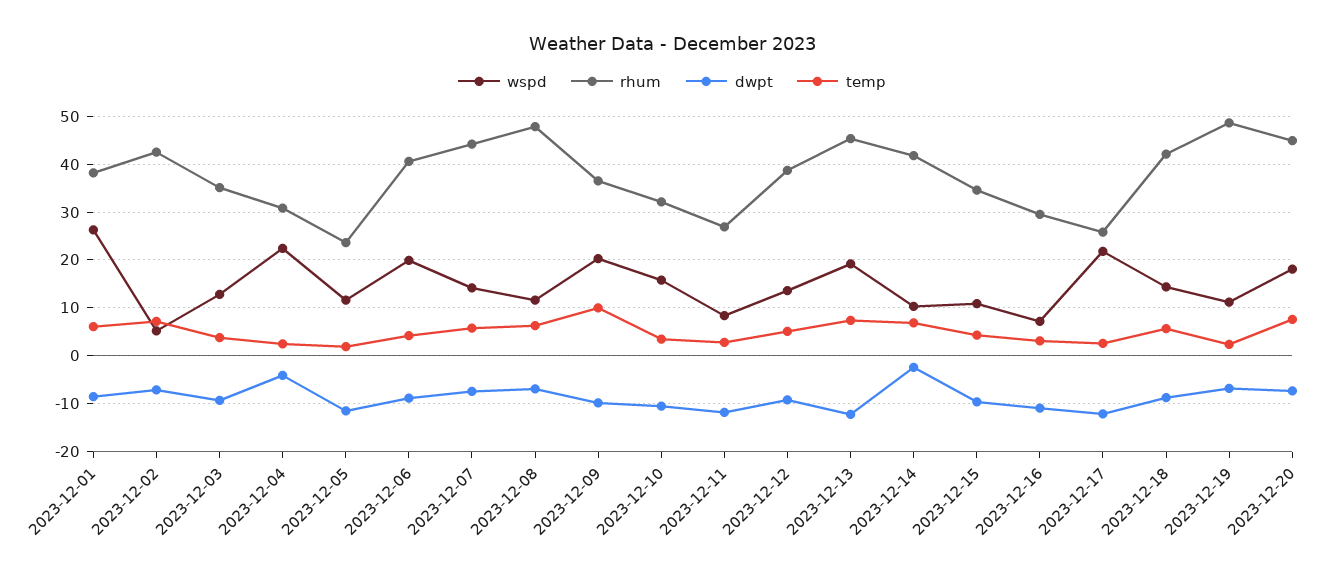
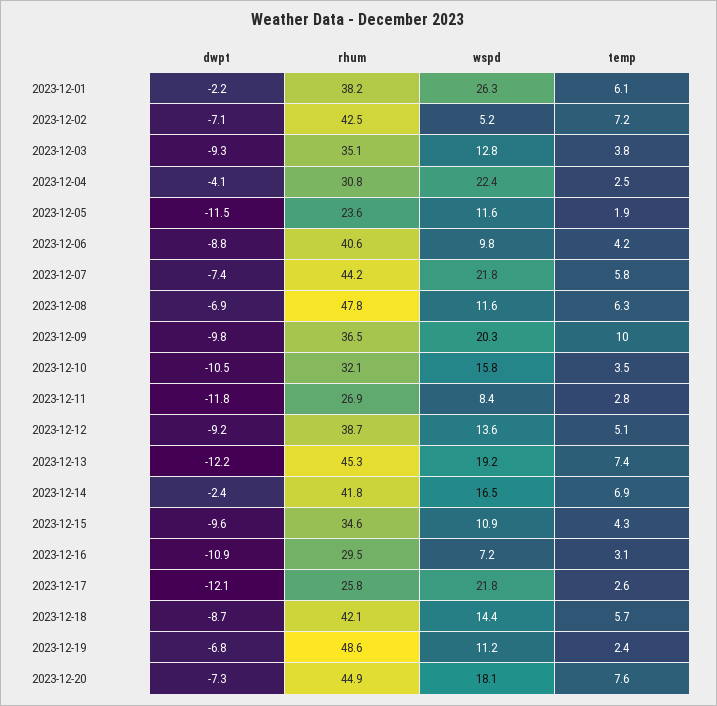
  {
    "wspd": {
      "2023-12-01": 26.3,
      "2023-12-02": 5.2,
      "2023-12-03": 12.8,
      "2023-12-04": 22.4,
      "2023-12-05": 11.6,
-     "2023-12-06": 20,
+     "2023-12-06": 9.8,
-     "2023-12-07": 14,
+     "2023-12-07": 21.8,
      "2023-12-08": 11.6,
      "2023-12-09": 20.3,
      "2023-12-10": 15.8,
      "2023-12-11": 8.4,
      "2023-12-12": 13.6,
      "2023-12-13": 19.2,
-     "2023-12-14": 10,
+     "2023-12-14": 16.5,
      "2023-12-15": 10.9,
      "2023-12-16": 7.2,
      "2023-12-17": 21.8,
      "2023-12-18": 14.4,
      "2023-12-19": 11.2,
      "2023-12-20": 18.1
    },
    "rhum": {
      "2023-12-01": 38.2,
      "2023-12-02": 42.5,
      "2023-12-03": 35.1,
      "2023-12-04": 30.8,
      "2023-12-05": 23.6,
      "2023-12-06": 40.6,
      "2023-12-07": 44.2,
      "2023-12-08": 47.8,
      "2023-12-09": 36.5,
      "2023-12-10": 32.1,
      "2023-12-11": 26.9,
      "2023-12-12": 38.7,
      "2023-12-13": 45.3,
      "2023-12-14": 41.8,
      "2023-12-15": 34.6,
      "2023-12-16": 29.5,
      "2023-12-17": 25.8,
      "2023-12-18": 42.1,
      "2023-12-19": 48.6,
      "2023-12-20": 44.9
    },
    "dwpt": {
-     "2023-12-01": -8,
+     "2023-12-01": -2.2,
      "2023-12-02": -7.1,
      "2023-12-03": -9.3,
      "2023-12-04": -4.1,
      "2023-12-05": -11.5,
      "2023-12-06": -8.8,
      "2023-12-07": -7.4,
      "2023-12-08": -6.9,
      "2023-12-09": -9.8,
      "2023-12-10": -10.5,
      "2023-12-11": -11.8,
      "2023-12-12": -9.2,
      "2023-12-13": -12.2,
      "2023-12-14": -2.4,
      "2023-12-15": -9.6,
      "2023-12-16": -10.9,
      "2023-12-17": -12.1,
      "2023-12-18": -8.7,
      "2023-12-19": -6.8,
      "2023-12-20": -7.3
    },
    "temp": {
      "2023-12-01": 6.1,
      "2023-12-02": 7.2,
      "2023-12-03": 3.8,
      "2023-12-04": 2.5,
      "2023-12-05": 1.9,
      "2023-12-06": 4.2,
      "2023-12-07": 5.8,
      "2023-12-08": 6.3,
      "2023-12-09": 10,
      "2023-12-10": 3.5,
      "2023-12-11": 2.8,
      "2023-12-12": 5.1,
      "2023-12-13": 7.4,
      "2023-12-14": 6.9,
      "2023-12-15": 4.3,
      "2023-12-16": 3.1,
      "2023-12-17": 2.6,
      "2023-12-18": 5.7,
      "2023-12-19": 2.4,
      "2023-12-20": 7.6
    }
  }

